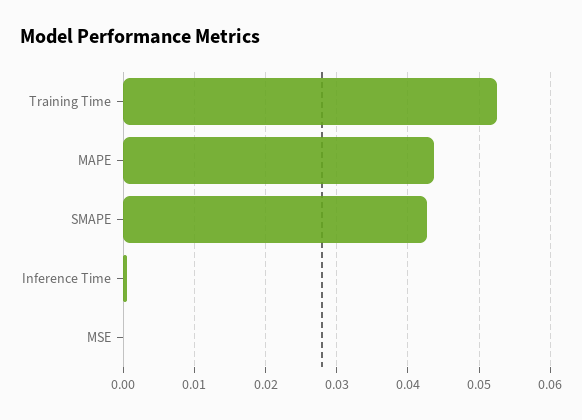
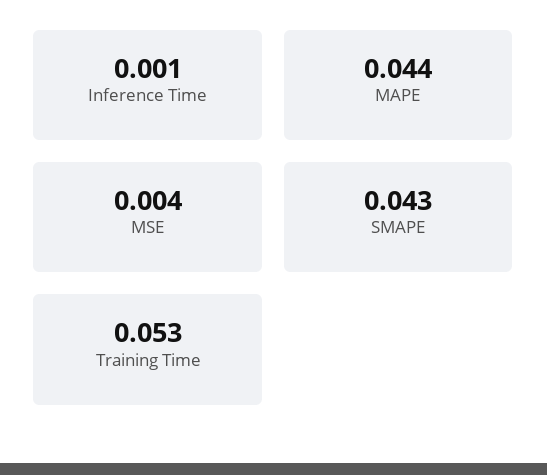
  {
    "Training Time": 0.053,
    "MAPE": 0.044,
    "SMAPE": 0.043,
    "Inference Time": 0.001,
-   "MSE": 0
+   "MSE": 0.004
  }

